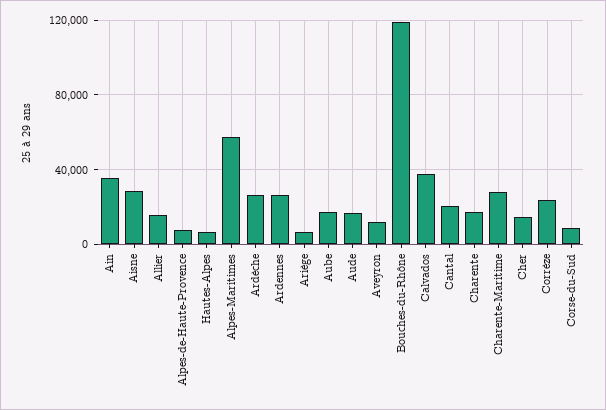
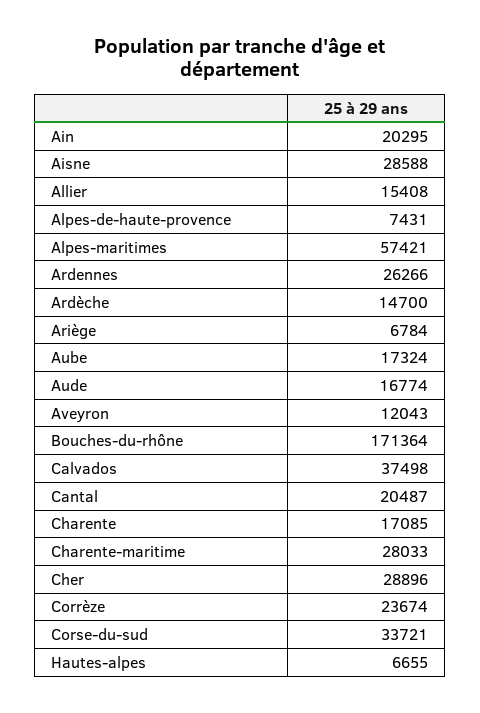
  {
-   "Ain": 35000,
+   "Ain": 20295,
    "Aisne": 28588,
    "Allier": 15408,
    "Alpes-de-Haute-Provence": 7431,
    "Hautes-Alpes": 6655,
    "Alpes-Maritimes": 57421,
-   "Ardèche": 25000,
+   "Ardèche": 14700,
    "Ardennes": 26266,
    "Ariège": 6784,
    "Aube": 17324,
    "Aude": 16774,
    "Aveyron": 12043,
-   "Bouches-du-Rhône": 120000,
+   "Bouches-du-Rhône": 171364,
    "Calvados": 37498,
    "Cantal": 20487,
    "Charente": 17085,
    "Charente-Maritime": 28033,
-   "Cher": 15000,
+   "Cher": 28896,
    "Corrèze": 23674,
-   "Corse-du-Sud": 10000
+   "Corse-du-Sud": 33721
  }

